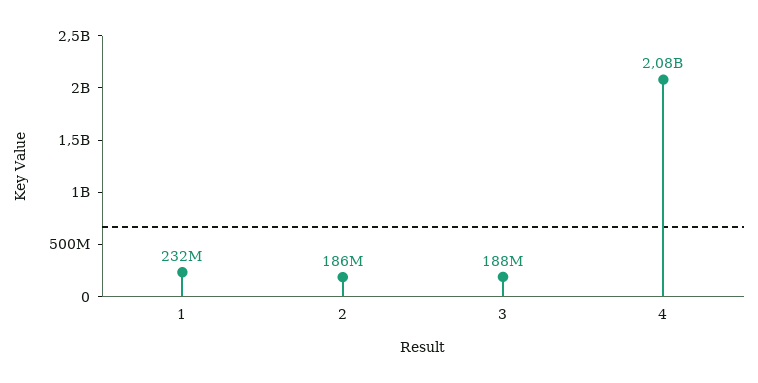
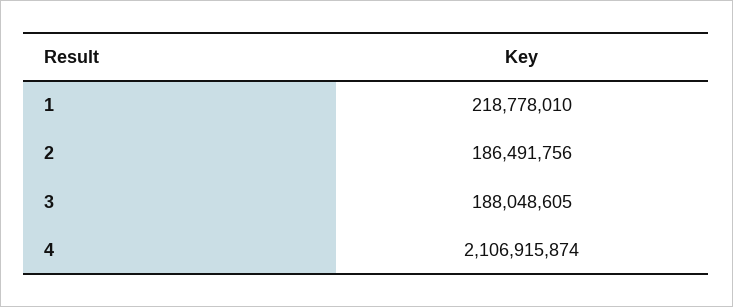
  {
-   "1": 232000000,
+   "1": 218778010,
    "2": 186491756,
    "3": 188048605,
-   "4": 2080000000
+   "4": 2106915874
  }

